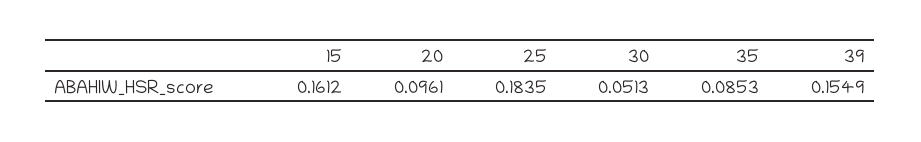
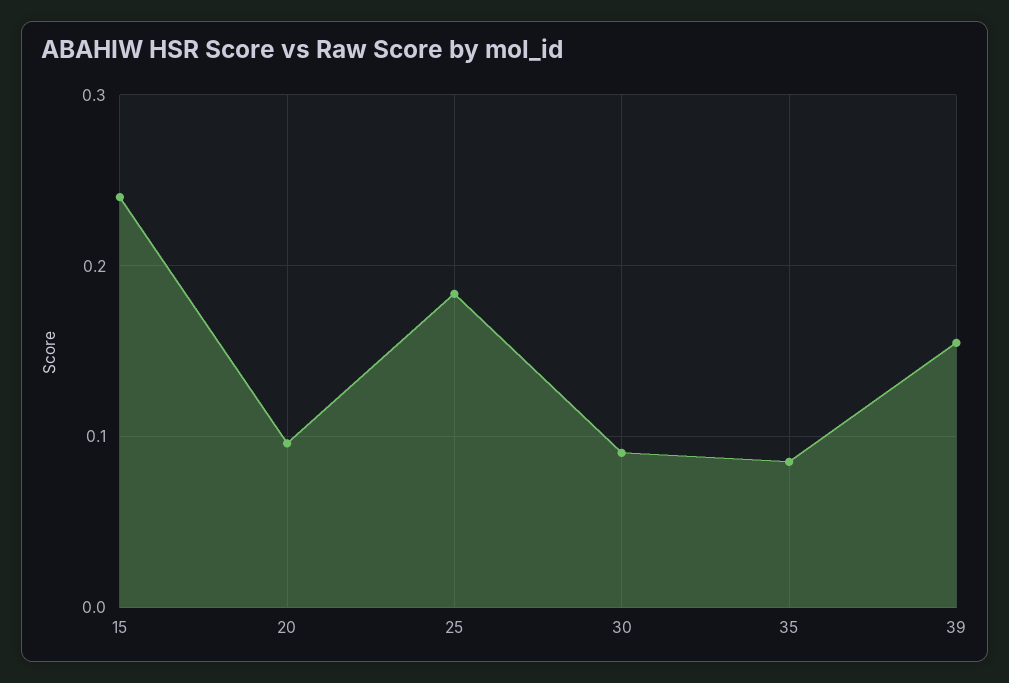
  {
-   "15": 0.1612,
+   "15": 0.24,
    "20": 0.0961,
    "25": 0.1835,
-   "30": 0.0513,
+   "30": 0.09,
    "35": 0.0853,
    "39": 0.1549
  }

